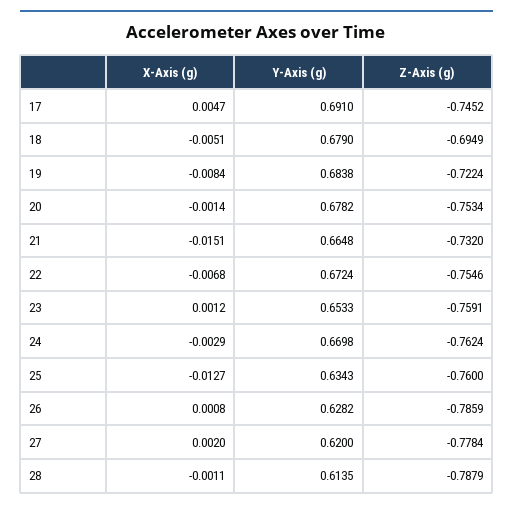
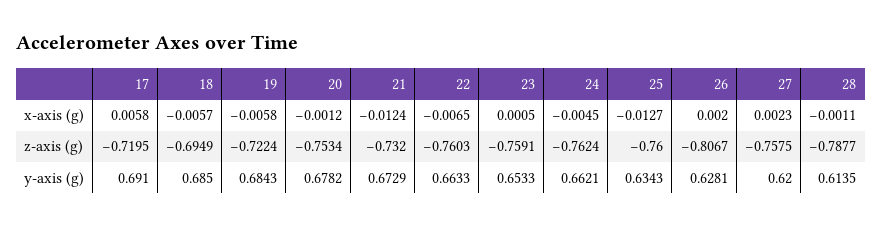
  {
    "X-Axis (g)": {
-     "17": 0.0047,
+     "17": 0.0058,
-     "18": -0.0051,
+     "18": -0.0057,
-     "19": -0.0084,
+     "19": -0.0058,
-     "20": -0.0014,
+     "20": -0.0012,
-     "21": -0.0151,
+     "21": -0.0124,
-     "22": -0.0068,
+     "22": -0.0065,
-     "23": 0.0012,
+     "23": 0.0005,
-     "24": -0.0029,
+     "24": -0.0045,
      "25": -0.0127,
-     "26": 0.0008,
+     "26": 0.002,
-     "27": 0.002,
+     "27": 0.0023,
      "28": -0.0011
    },
    "Y-Axis (g)": {
      "17": 0.691,
-     "18": 0.679,
+     "18": 0.685,
-     "19": 0.6838,
+     "19": 0.6843,
      "20": 0.6782,
-     "21": 0.6648,
+     "21": 0.6729,
-     "22": 0.6724,
+     "22": 0.6633,
      "23": 0.6533,
-     "24": 0.6698,
+     "24": 0.6621,
      "25": 0.6343,
-     "26": 0.6282,
+     "26": 0.6281,
      "27": 0.62,
      "28": 0.6135
    },
    "Z-Axis (g)": {
-     "17": -0.7452,
+     "17": -0.7195,
      "18": -0.6949,
      "19": -0.7224,
      "20": -0.7534,
      "21": -0.732,
-     "22": -0.7546,
+     "22": -0.7603,
      "23": -0.7591,
      "24": -0.7624,
      "25": -0.76,
-     "26": -0.7859,
+     "26": -0.8067,
-     "27": -0.7784,
+     "27": -0.7575,
-     "28": -0.7879
+     "28": -0.7877
    }
  }

